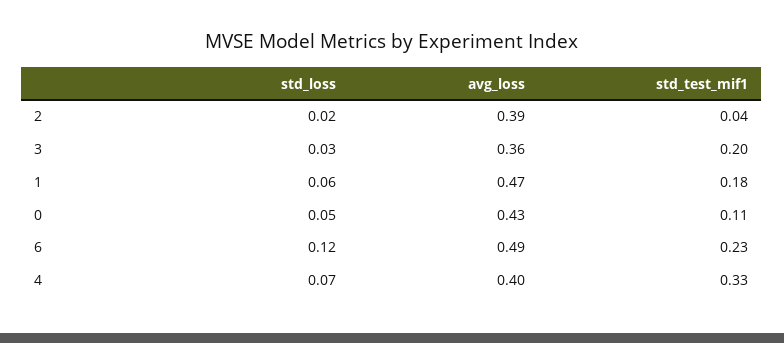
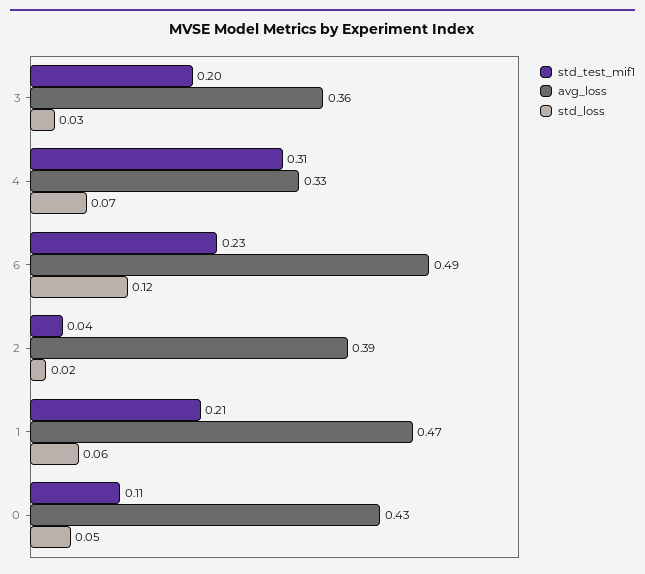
  {
    "std_loss": {
      "2": 0.02,
      "3": 0.03,
      "1": 0.06,
      "0": 0.05,
      "6": 0.12,
      "4": 0.07
    },
    "avg_loss": {
      "2": 0.39,
      "3": 0.36,
      "1": 0.47,
      "0": 0.43,
      "6": 0.49,
-     "4": 0.4
+     "4": 0.33
    },
    "std_test_mif1": {
      "2": 0.04,
      "3": 0.2,
-     "1": 0.18,
+     "1": 0.21,
      "0": 0.11,
      "6": 0.23,
-     "4": 0.33
+     "4": 0.31
    }
  }

